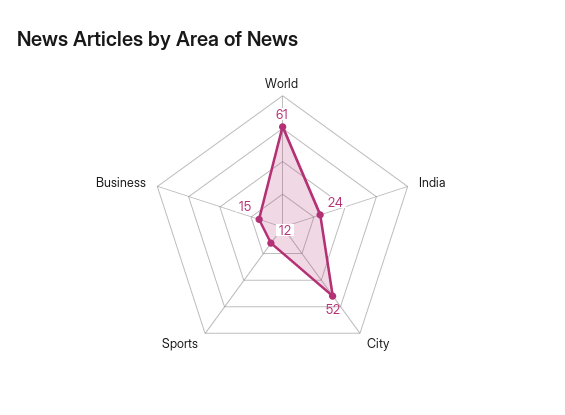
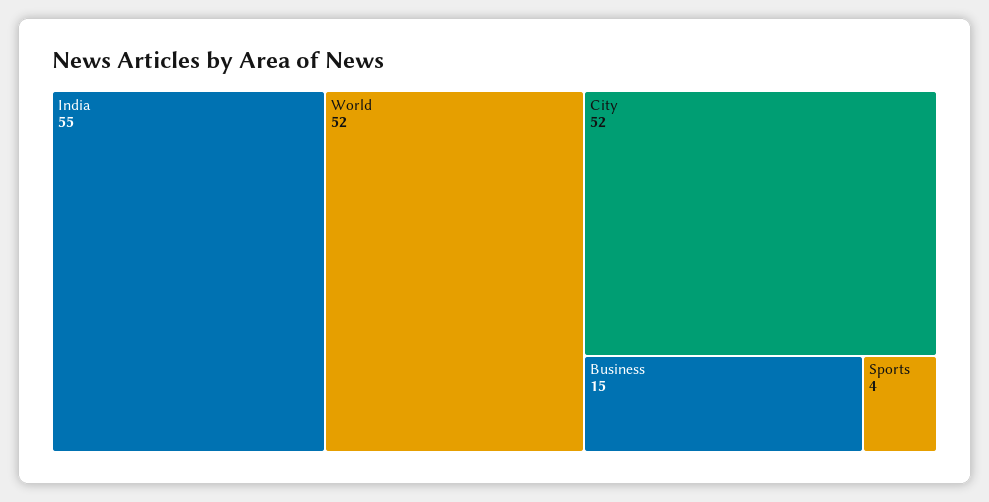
  {
-   "World": 61,
+   "World": 52,
-   "India": 24,
+   "India": 55,
    "City": 52,
-   "Sports": 12,
+   "Sports": 4,
    "Business": 15
  }

